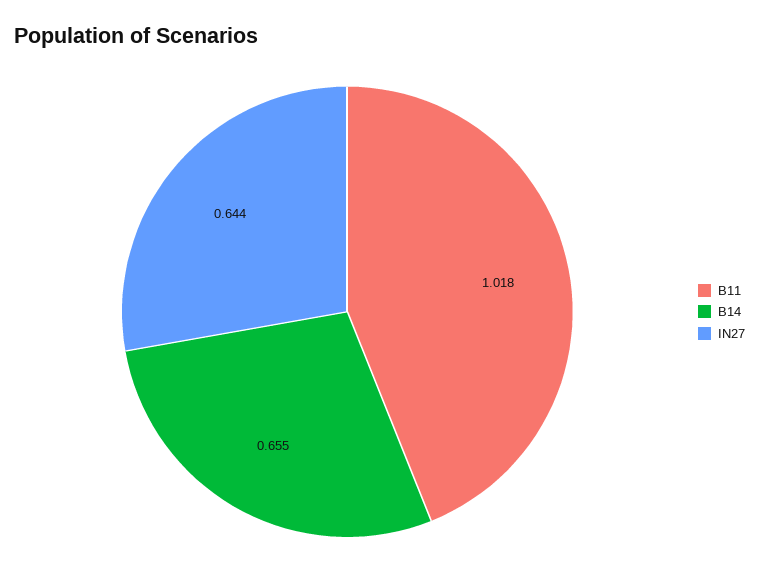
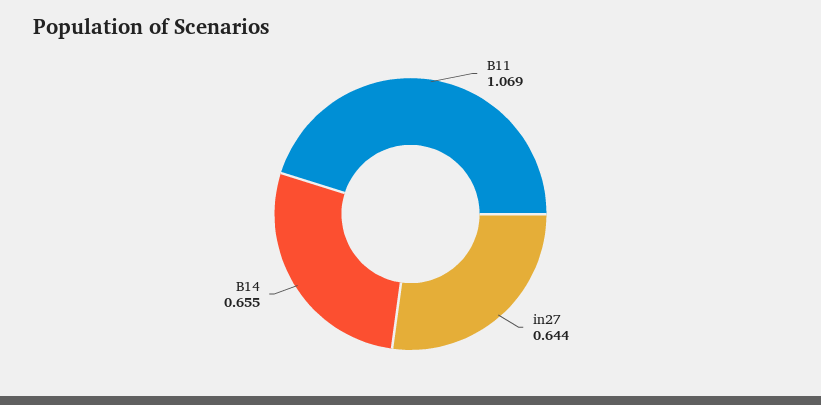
  {
-   "B11": 1.018,
+   "B11": 1.069,
    "B14": 0.655,
    "IN27": 0.644
  }

